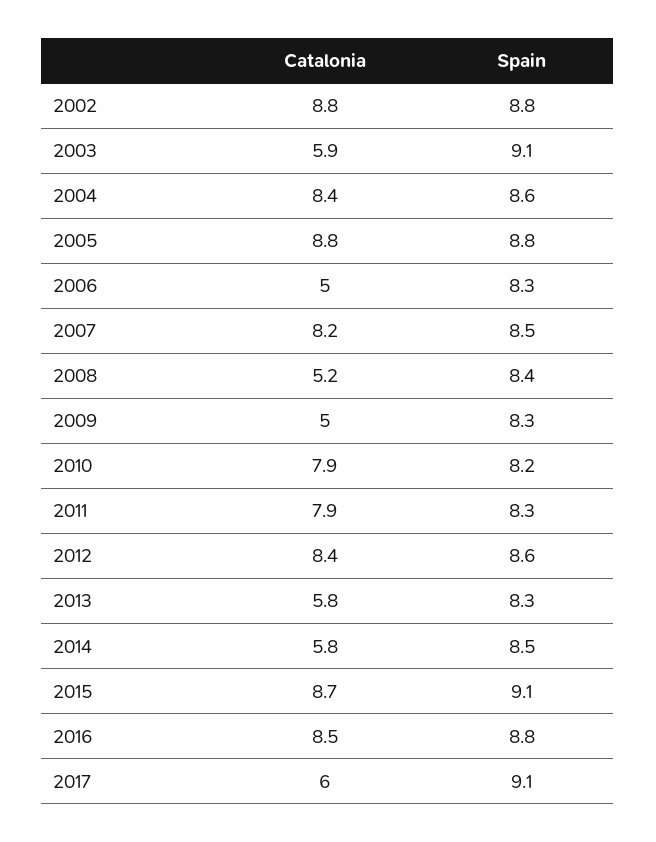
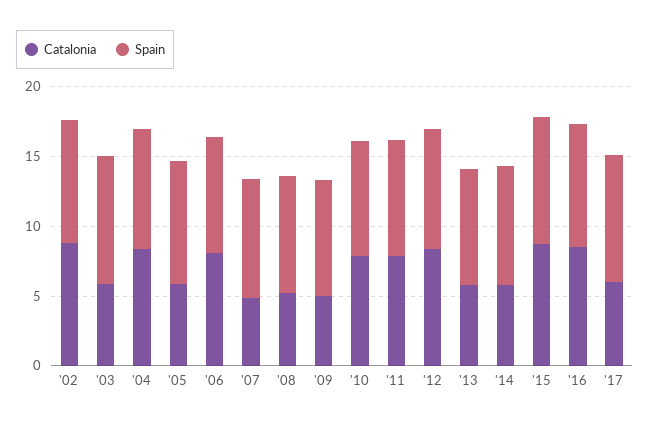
  {
    "Catalonia": {
      "2002": 8.8,
      "2003": 5.9,
      "2004": 8.4,
-     "2005": 8.8,
+     "2005": 6,
-     "2006": 5,
+     "2006": 8,
-     "2007": 8.2,
+     "2007": 5,
      "2008": 5.2,
      "2009": 5,
      "2010": 7.9,
      "2011": 7.9,
      "2012": 8.4,
      "2013": 5.8,
      "2014": 5.8,
      "2015": 8.7,
      "2016": 8.5,
      "2017": 6
    },
    "Spain": {
      "2002": 8.8,
      "2003": 9.1,
      "2004": 8.6,
      "2005": 8.8,
      "2006": 8.3,
      "2007": 8.5,
      "2008": 8.4,
      "2009": 8.3,
      "2010": 8.2,
      "2011": 8.3,
      "2012": 8.6,
      "2013": 8.3,
      "2014": 8.5,
      "2015": 9.1,
      "2016": 8.8,
      "2017": 9.1
    }
  }

